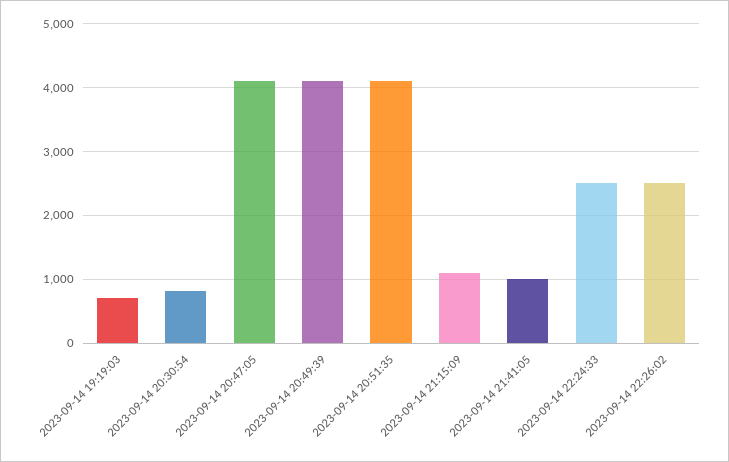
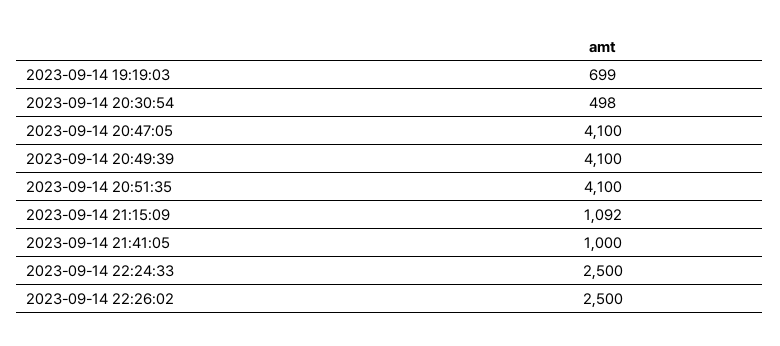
  {
    "2023-09-14 19:19:03": 699,
-   "2023-09-14 20:30:54": 800,
+   "2023-09-14 20:30:54": 498,
    "2023-09-14 20:47:05": 4100,
    "2023-09-14 20:49:39": 4100,
    "2023-09-14 20:51:35": 4100,
    "2023-09-14 21:15:09": 1092,
    "2023-09-14 21:41:05": 1000,
    "2023-09-14 22:24:33": 2500,
    "2023-09-14 22:26:02": 2500
  }

